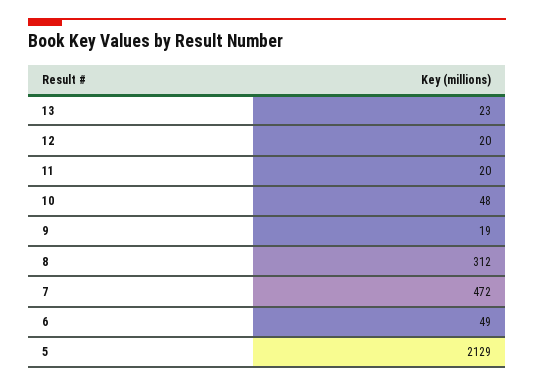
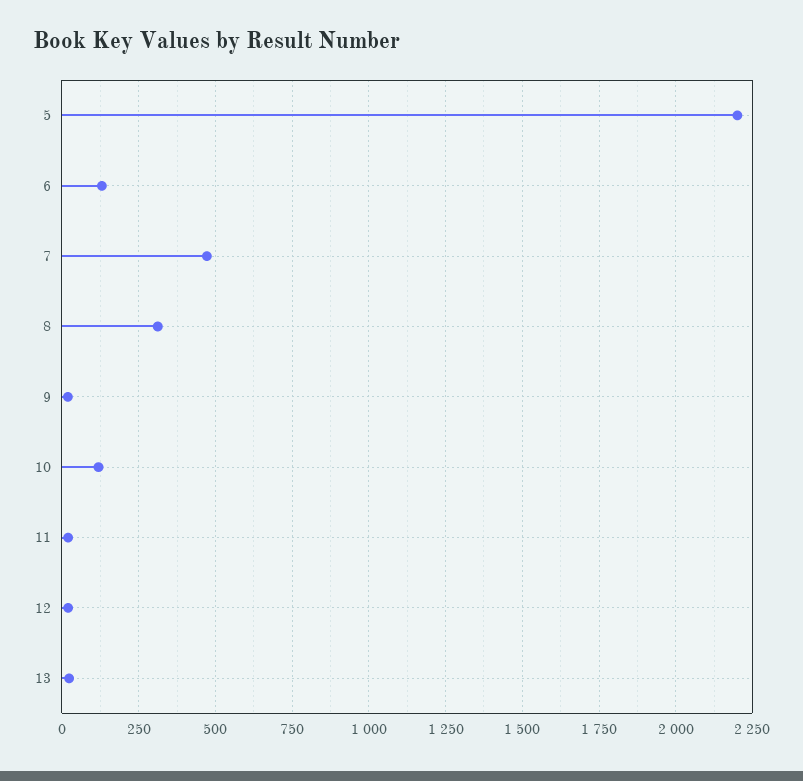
  {
    "13": 23,
    "12": 20,
    "11": 20,
-   "10": 48,
+   "10": 125,
    "9": 19,
    "8": 312,
    "7": 472,
-   "6": 49,
+   "6": 125,
-   "5": 2129
+   "5": 2200
  }

